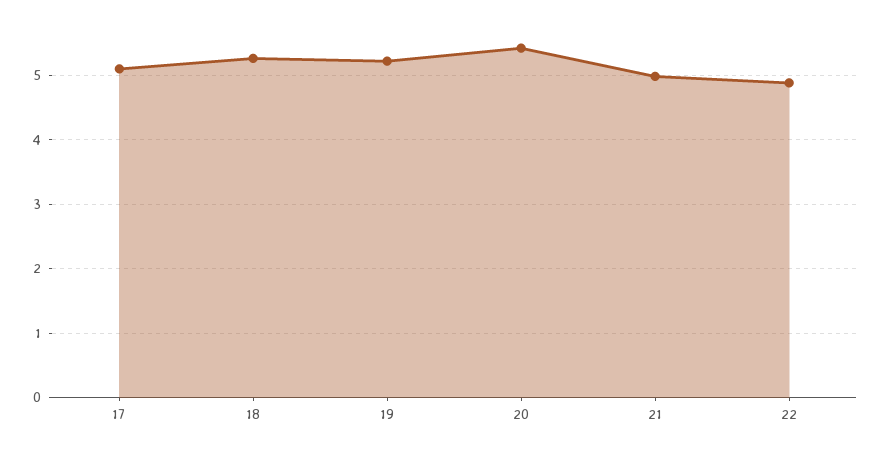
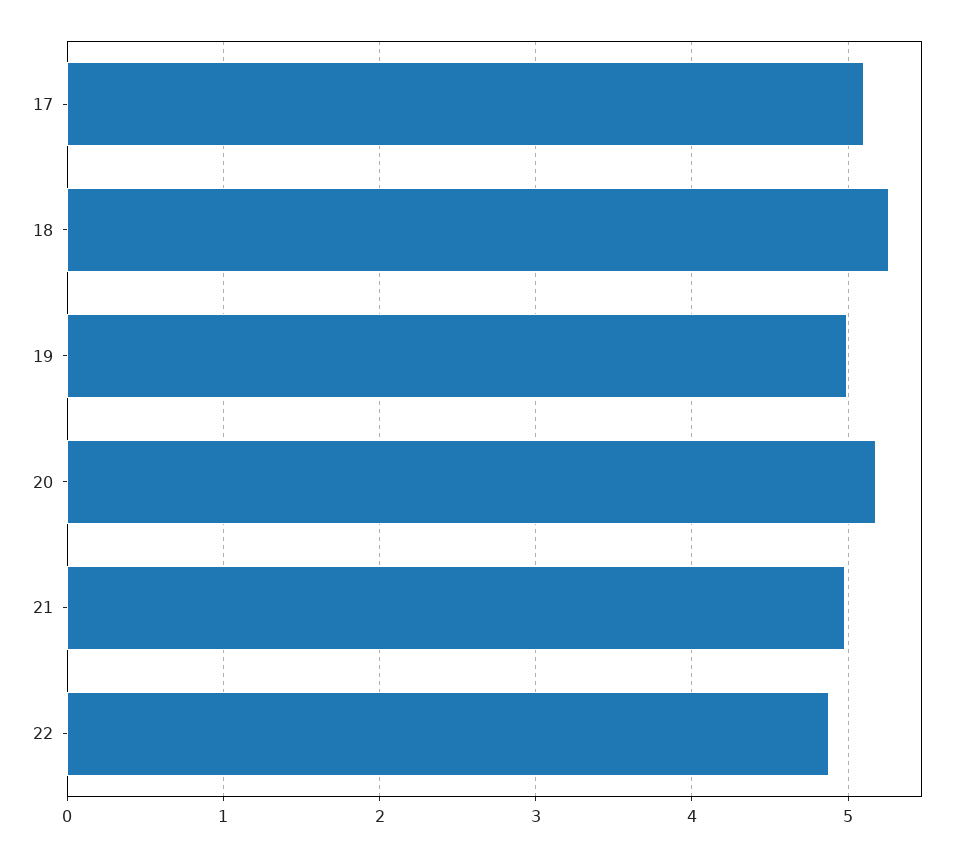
  {
    "17": 5.1,
    "18": 5.3,
-   "19": 5.2,
+   "19": 5,
-   "20": 5.4,
+   "20": 5.2,
    "21": 5,
    "22": 4.9
  }

